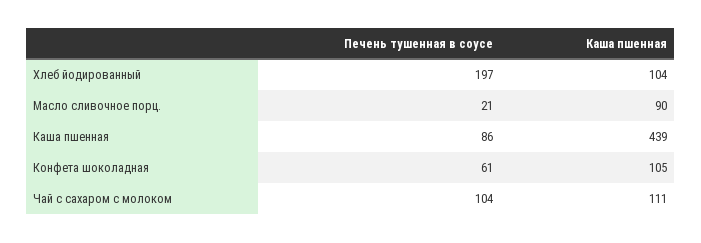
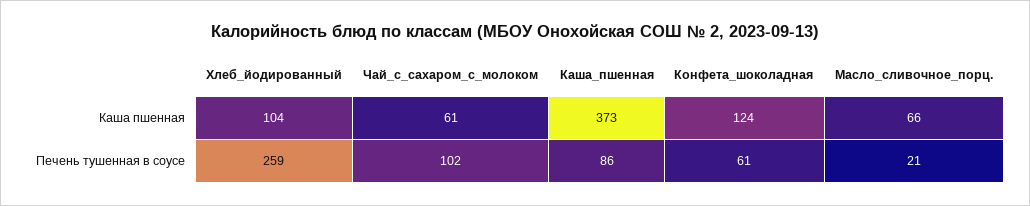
  {
    "Печень тушенная в соусе": {
-     "Хлеб йодированный": 197,
+     "Хлеб йодированный": 259,
      "Масло сливочное порц.": 21,
      "Каша пшенная": 86,
      "Конфета шоколадная": 61,
-     "Чай с сахаром с молоком": 104
+     "Чай с сахаром с молоком": 102
    },
    "Каша пшенная": {
      "Хлеб йодированный": 104,
-     "Масло сливочное порц.": 90,
+     "Масло сливочное порц.": 66,
-     "Каша пшенная": 439,
+     "Каша пшенная": 373,
-     "Конфета шоколадная": 105,
+     "Конфета шоколадная": 124,
-     "Чай с сахаром с молоком": 111
+     "Чай с сахаром с молоком": 61
    }
  }

